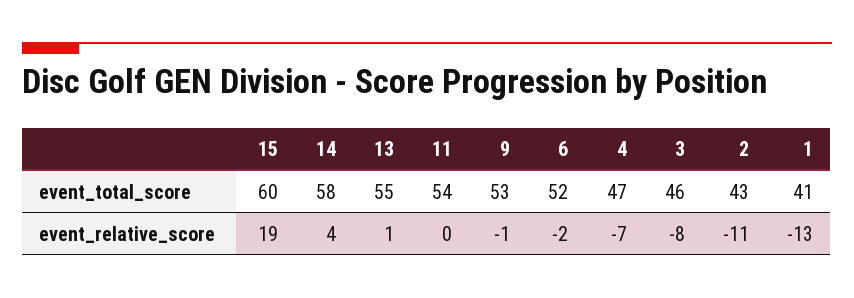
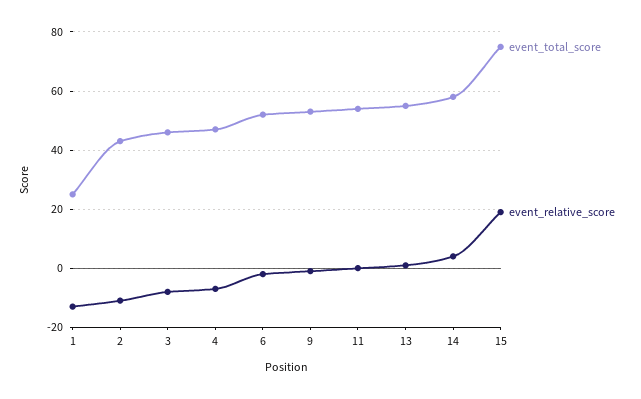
  {
    "event_total_score": {
-     "15": 60,
+     "15": 75,
      "14": 58,
      "13": 55,
      "11": 54,
      "9": 53,
      "6": 52,
      "4": 47,
      "3": 46,
      "2": 43,
-     "1": 41
+     "1": 25
    },
    "event_relative_score": {
      "15": 19,
      "14": 4,
      "13": 1,
      "11": 0,
      "9": -1,
      "6": -2,
      "4": -7,
      "3": -8,
      "2": -11,
      "1": -13
    }
  }

